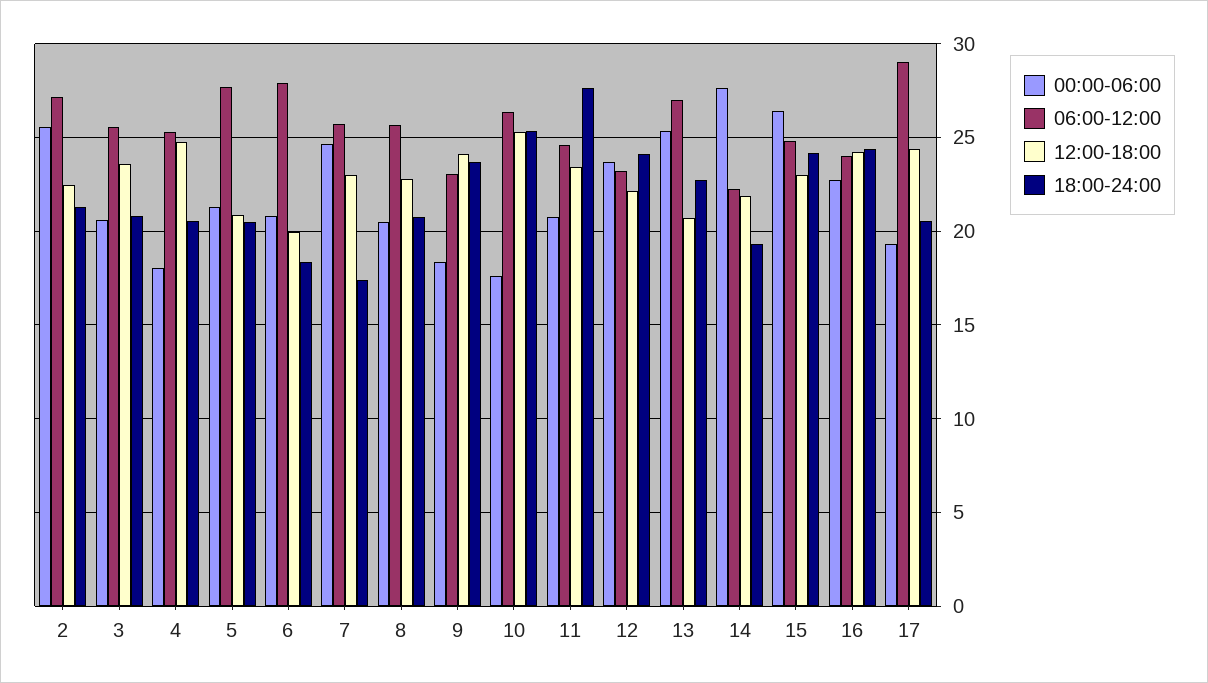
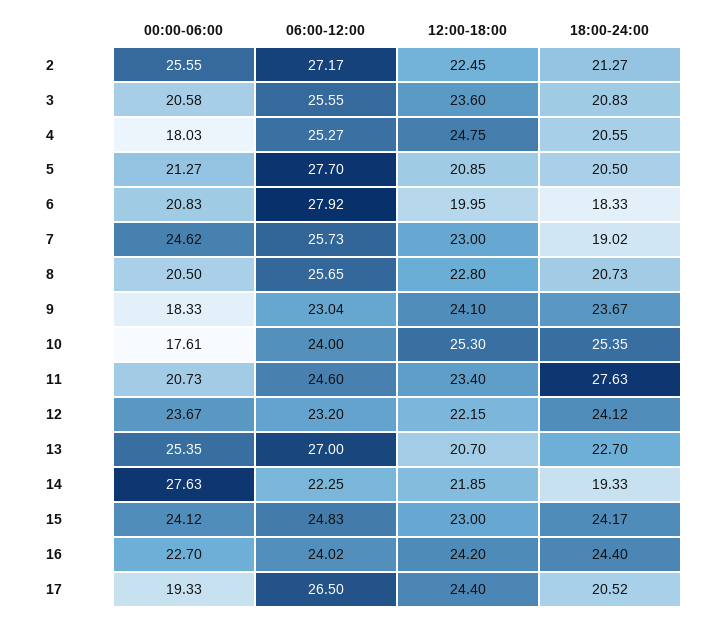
  {
    "00:00-06:00": {
      "2": 25.55,
      "3": 20.58,
      "4": 18.03,
      "5": 21.27,
      "6": 20.83,
      "7": 24.62,
      "8": 20.5,
      "9": 18.33,
      "10": 17.61,
      "11": 20.73,
      "12": 23.67,
      "13": 25.35,
      "14": 27.63,
-     "15": 26.5,
+     "15": 24.12,
      "16": 22.7,
      "17": 19.33
    },
    "06:00-12:00": {
      "2": 27.17,
      "3": 25.55,
      "4": 25.27,
      "5": 27.7,
      "6": 27.92,
      "7": 25.73,
      "8": 25.65,
      "9": 23.04,
-     "10": 26.5,
+     "10": 24,
      "11": 24.6,
      "12": 23.2,
      "13": 27,
      "14": 22.25,
      "15": 24.83,
      "16": 24.02,
-     "17": 29
+     "17": 26.5
    },
    "12:00-18:00": {
      "2": 22.45,
      "3": 23.6,
      "4": 24.75,
      "5": 20.85,
      "6": 19.95,
      "7": 23,
      "8": 22.8,
      "9": 24.1,
      "10": 25.3,
      "11": 23.4,
      "12": 22.15,
      "13": 20.7,
      "14": 21.85,
      "15": 23,
      "16": 24.2,
      "17": 24.4
    },
    "18:00-24:00": {
      "2": 21.27,
      "3": 20.83,
      "4": 20.55,
      "5": 20.5,
      "6": 18.33,
-     "7": 17.5,
+     "7": 19.02,
      "8": 20.73,
      "9": 23.67,
      "10": 25.35,
      "11": 27.63,
      "12": 24.12,
      "13": 22.7,
      "14": 19.33,
      "15": 24.17,
      "16": 24.4,
      "17": 20.52
    }
  }

